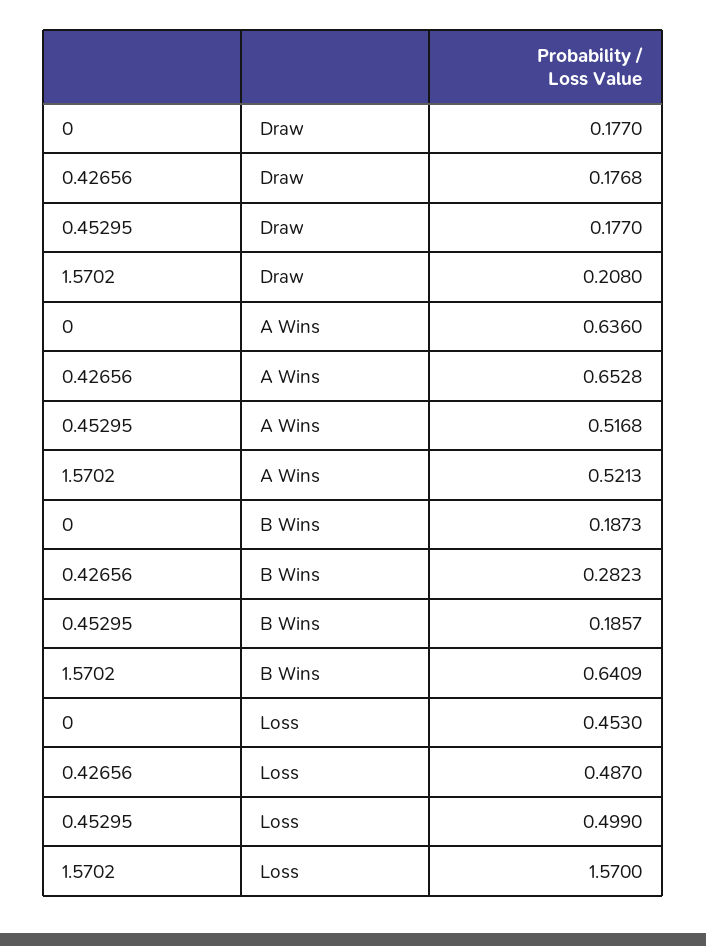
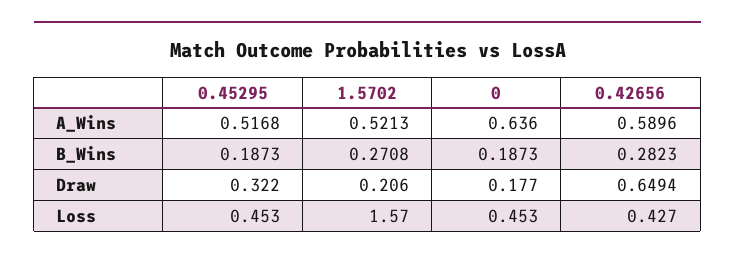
  {
    "0": {
      "Draw": 0.177,
      "A Wins": 0.636,
      "B Wins": 0.1873,
      "Loss": 0.453
    },
    "0.42656": {
-     "Draw": 0.1768,
+     "Draw": 0.6494,
-     "A Wins": 0.6528,
+     "A Wins": 0.5896,
      "B Wins": 0.2823,
-     "Loss": 0.487
+     "Loss": 0.427
    },
    "0.45295": {
-     "Draw": 0.177,
+     "Draw": 0.322,
      "A Wins": 0.5168,
-     "B Wins": 0.1857,
+     "B Wins": 0.1873,
-     "Loss": 0.499
+     "Loss": 0.453
    },
    "1.5702": {
-     "Draw": 0.208,
+     "Draw": 0.206,
      "A Wins": 0.5213,
-     "B Wins": 0.6409,
+     "B Wins": 0.2708,
      "Loss": 1.57
    }
  }

